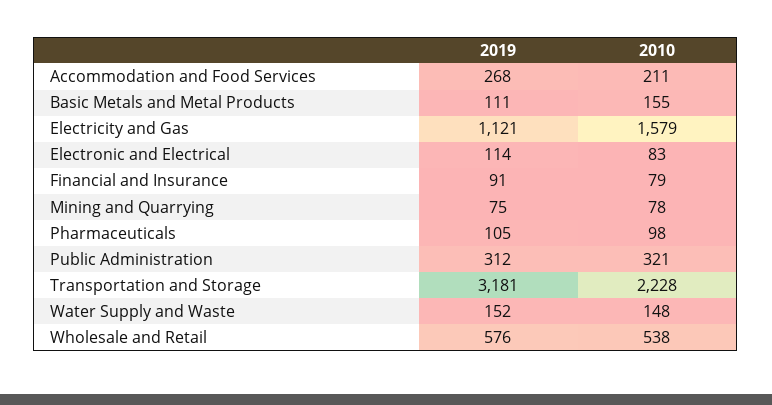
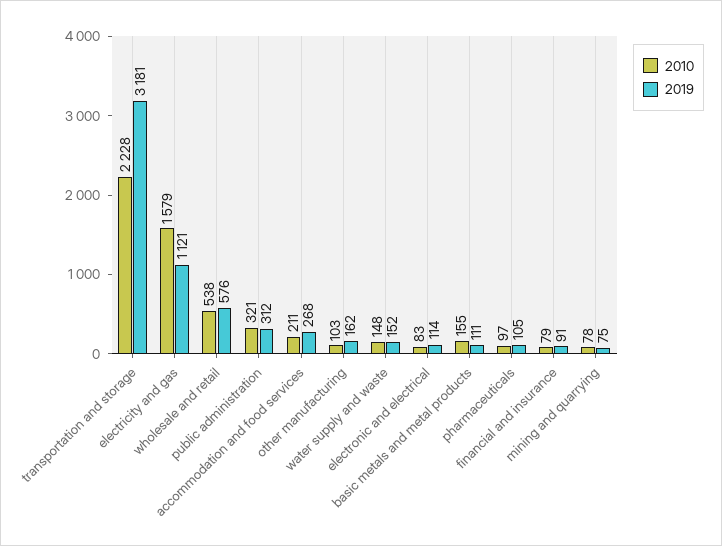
  {
    "2019": {
      "Accommodation and Food Services": 268,
      "Basic Metals and Metal Products": 111,
      "Electricity and Gas": 1121,
      "Electronic and Electrical": 114,
      "Financial and Insurance": 91,
      "Mining and Quarrying": 75,
      "Pharmaceuticals": 105,
      "Public Administration": 312,
      "Transportation and Storage": 3181,
      "Water Supply and Waste": 152,
-     "Wholesale and Retail": 576
+     "Wholesale and Retail": 576,
+     "other manufacturing": 162
    },
    "2010": {
      "Accommodation and Food Services": 211,
      "Basic Metals and Metal Products": 155,
      "Electricity and Gas": 1579,
      "Electronic and Electrical": 83,
      "Financial and Insurance": 79,
      "Mining and Quarrying": 78,
-     "Pharmaceuticals": 98,
+     "Pharmaceuticals": 97,
      "Public Administration": 321,
      "Transportation and Storage": 2228,
      "Water Supply and Waste": 148,
-     "Wholesale and Retail": 538
+     "Wholesale and Retail": 538,
+     "other manufacturing": 103
    }
  }

